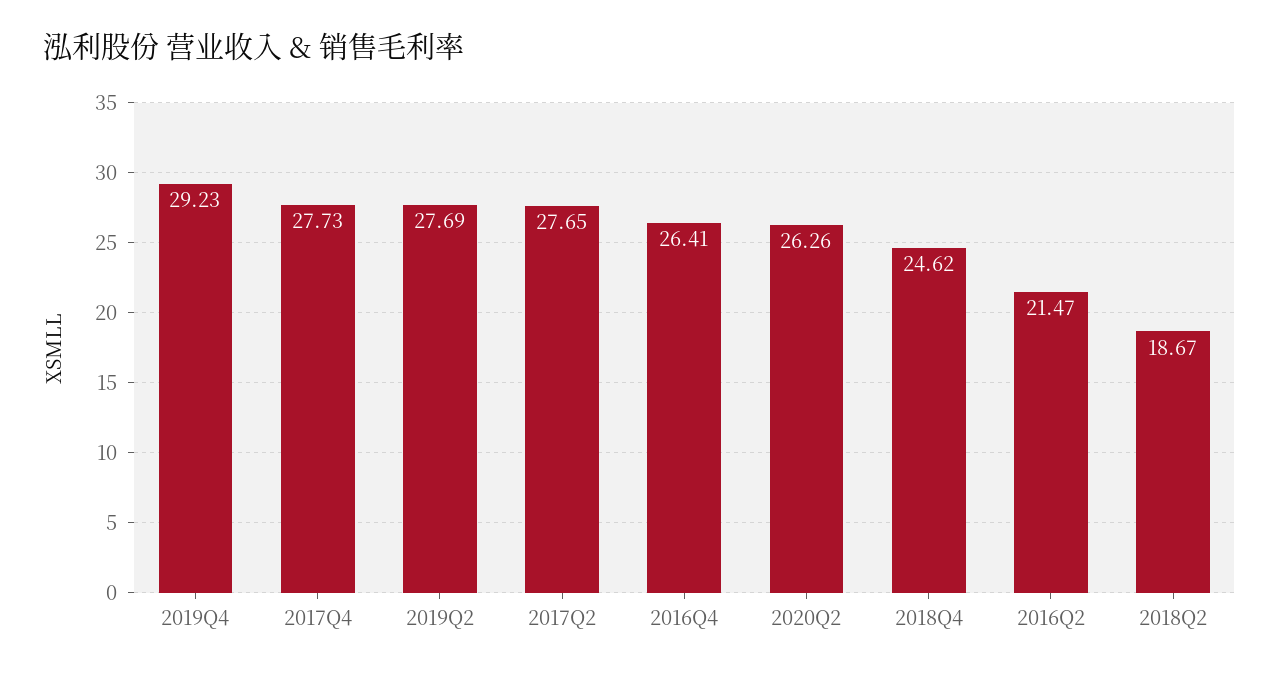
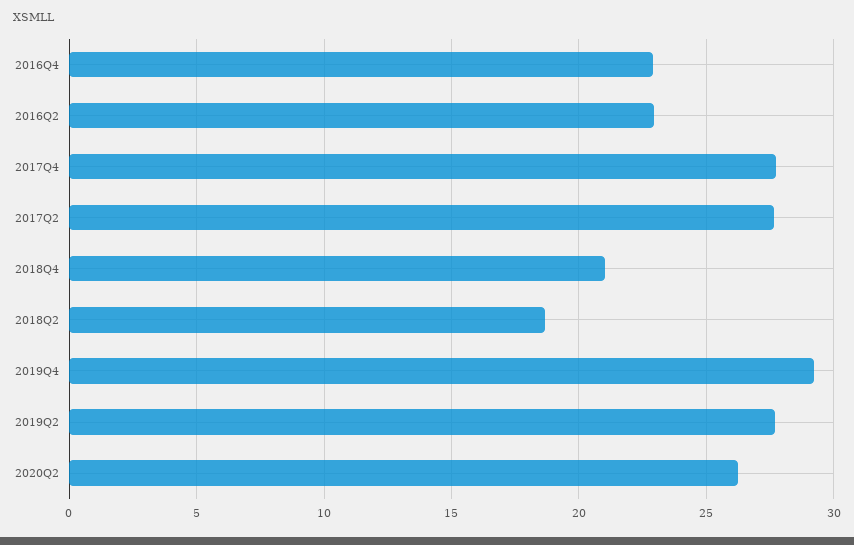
  {
    "2019Q4": 29.23,
    "2017Q4": 27.73,
    "2019Q2": 27.69,
    "2017Q2": 27.65,
-   "2016Q4": 26.41,
+   "2016Q4": 23,
    "2020Q2": 26.26,
-   "2018Q4": 24.62,
+   "2018Q4": 21,
-   "2016Q2": 21.47,
+   "2016Q2": 23,
    "2018Q2": 18.67
  }

